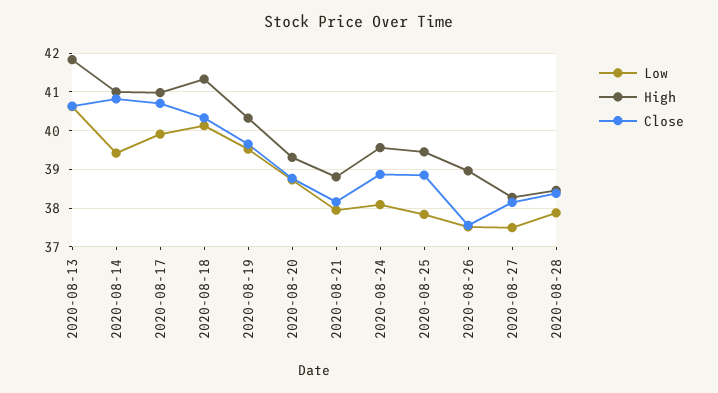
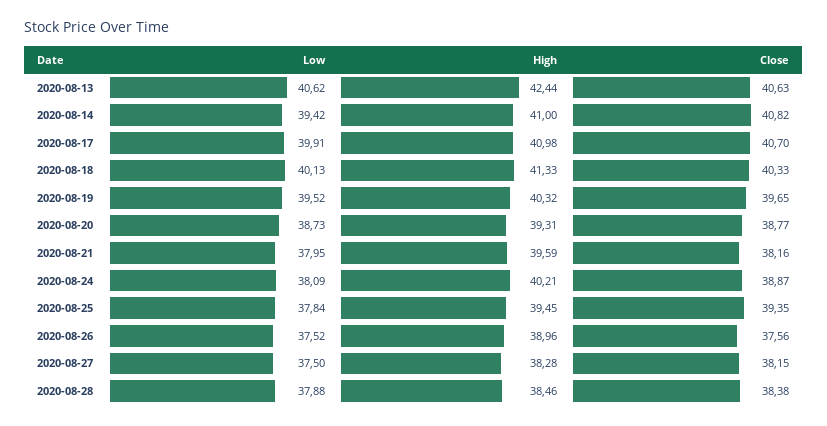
  {
    "Low": {
      "2020-08-13": 40.62,
      "2020-08-14": 39.42,
      "2020-08-17": 39.91,
      "2020-08-18": 40.13,
      "2020-08-19": 39.52,
      "2020-08-20": 38.73,
      "2020-08-21": 37.95,
      "2020-08-24": 38.09,
      "2020-08-25": 37.84,
      "2020-08-26": 37.52,
      "2020-08-27": 37.5,
      "2020-08-28": 37.88
    },
    "High": {
-     "2020-08-13": 41.8,
+     "2020-08-13": 42.44,
      "2020-08-14": 41,
      "2020-08-17": 40.98,
      "2020-08-18": 41.33,
      "2020-08-19": 40.32,
      "2020-08-20": 39.31,
-     "2020-08-21": 38.8,
+     "2020-08-21": 39.59,
-     "2020-08-24": 39.6,
+     "2020-08-24": 40.21,
      "2020-08-25": 39.45,
      "2020-08-26": 38.96,
      "2020-08-27": 38.28,
      "2020-08-28": 38.46
    },
    "Close": {
      "2020-08-13": 40.63,
      "2020-08-14": 40.82,
      "2020-08-17": 40.7,
      "2020-08-18": 40.33,
      "2020-08-19": 39.65,
      "2020-08-20": 38.77,
      "2020-08-21": 38.16,
      "2020-08-24": 38.87,
-     "2020-08-25": 38.8,
+     "2020-08-25": 39.35,
      "2020-08-26": 37.56,
      "2020-08-27": 38.15,
      "2020-08-28": 38.38
    }
  }

